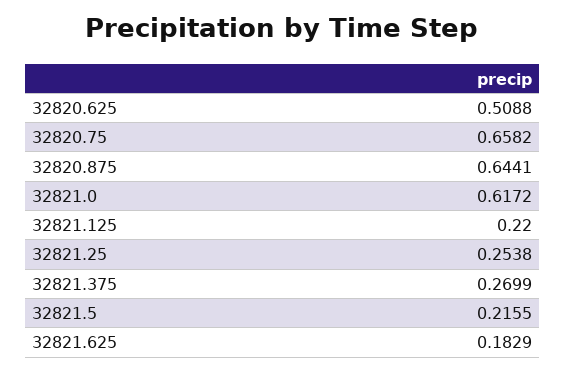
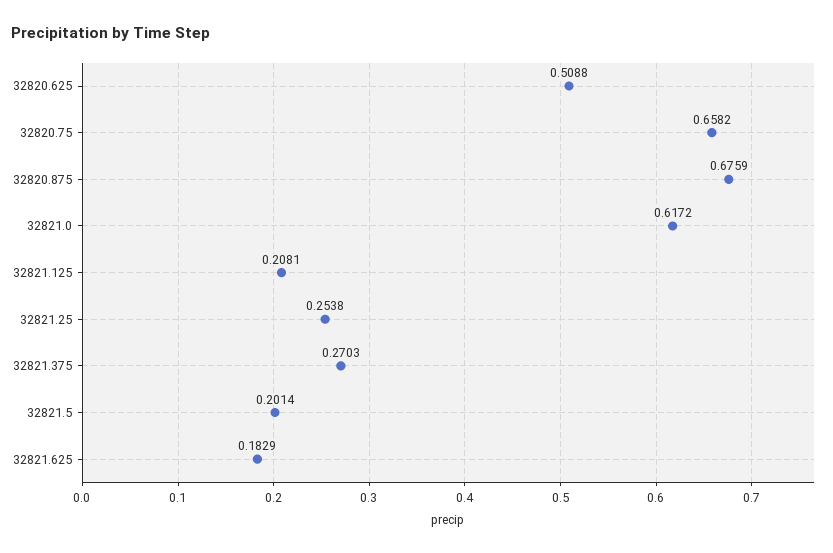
  {
    "32820.625": 0.5088,
    "32820.75": 0.6582,
-   "32820.875": 0.6441,
+   "32820.875": 0.6759,
    "32821.0": 0.6172,
-   "32821.125": 0.22,
+   "32821.125": 0.2081,
    "32821.25": 0.2538,
-   "32821.375": 0.2699,
+   "32821.375": 0.2703,
-   "32821.5": 0.2155,
+   "32821.5": 0.2014,
    "32821.625": 0.1829
  }

